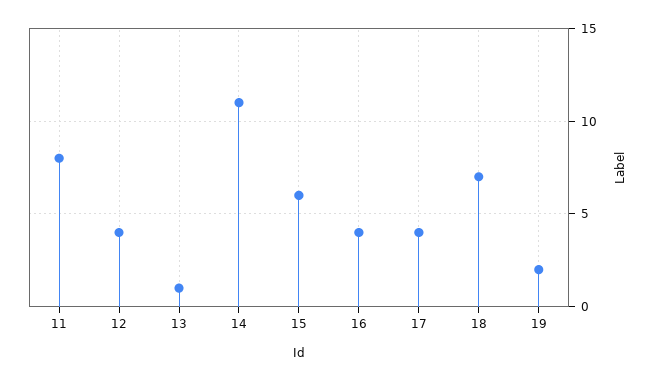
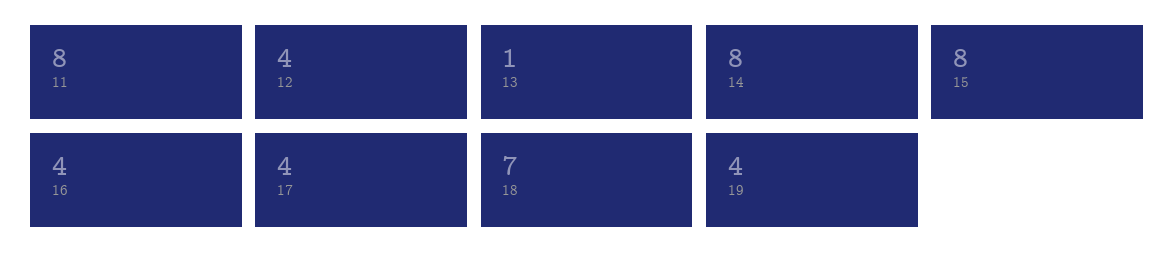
  {
    "11": 8,
    "12": 4,
    "13": 1,
-   "14": 11,
+   "14": 8,
-   "15": 6,
+   "15": 8,
    "16": 4,
    "17": 4,
    "18": 7,
-   "19": 2
+   "19": 4
  }

